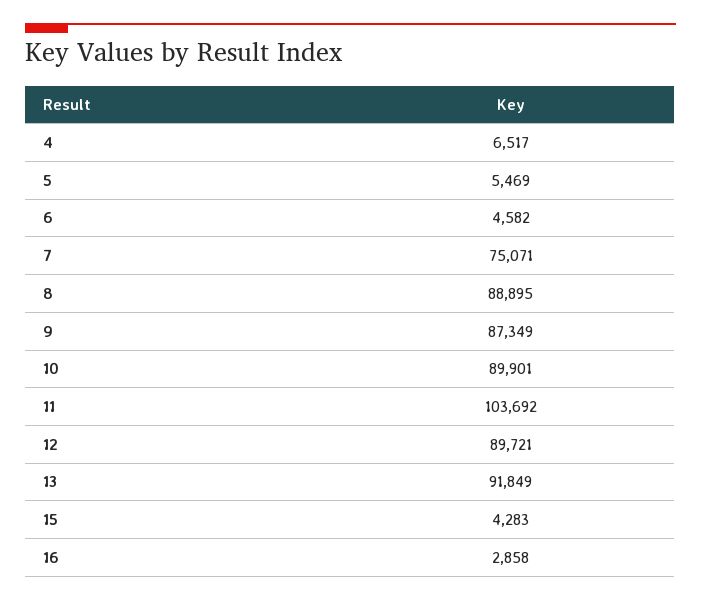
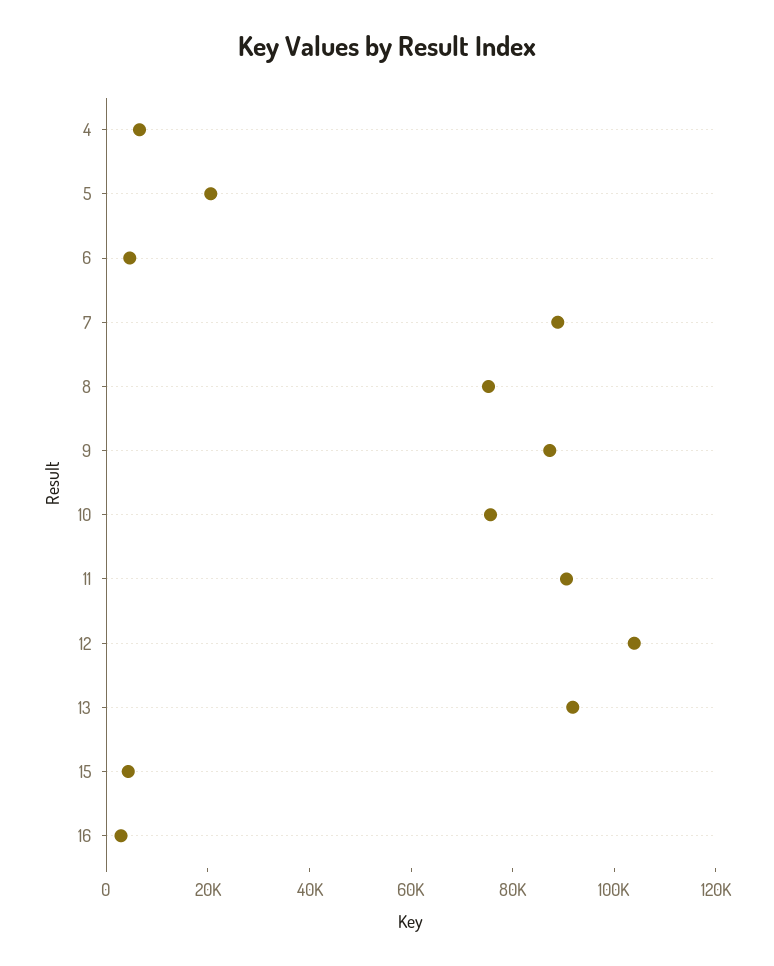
  {
    "4": 6517,
-   "5": 5469,
+   "5": 20000,
    "6": 4582,
-   "7": 75071,
+   "7": 90000,
-   "8": 88895,
+   "8": 75000,
    "9": 87349,
-   "10": 89901,
+   "10": 75000,
-   "11": 103692,
+   "11": 90000,
-   "12": 89721,
+   "12": 105000,
    "13": 91849,
    "15": 4283,
    "16": 2858
  }

